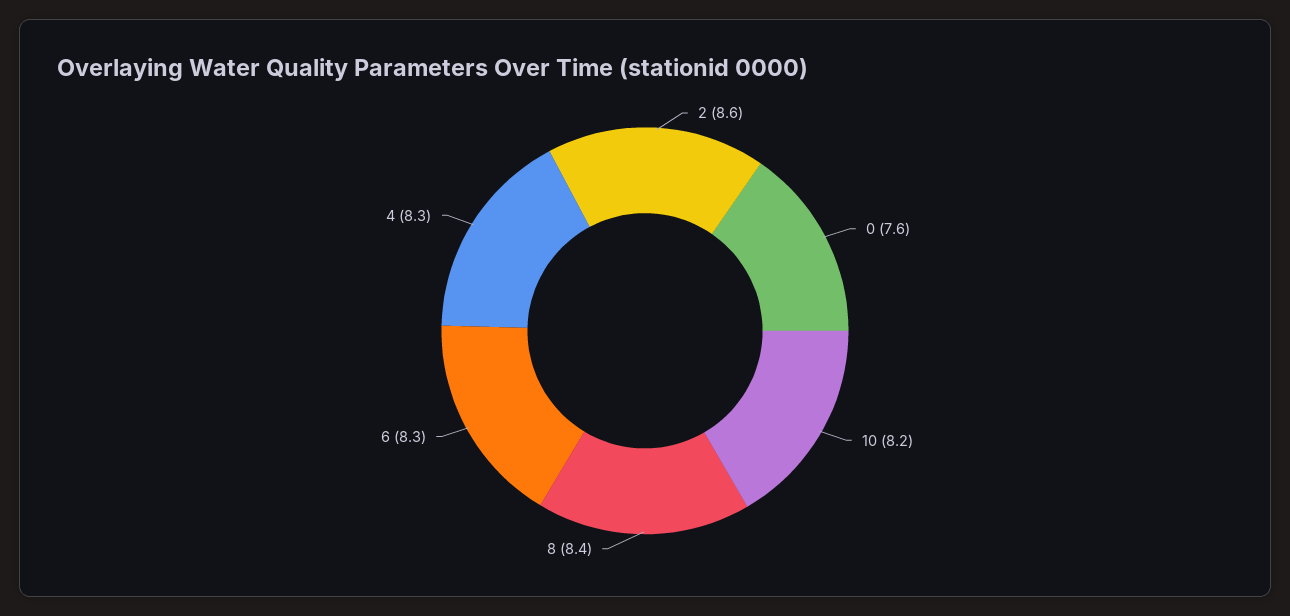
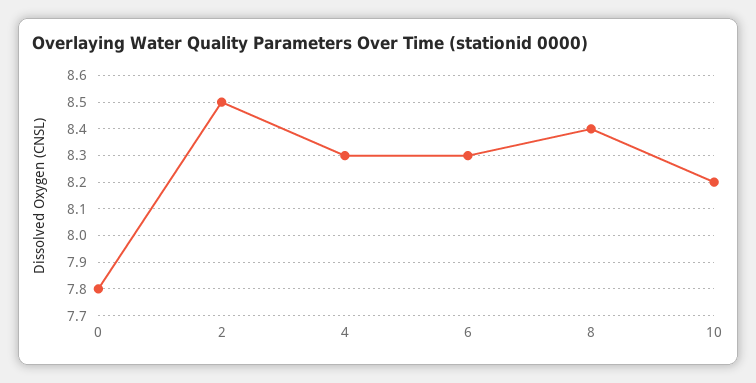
  {
-   "2": 8.6,
+   "2": 8.5,
-   "0": 7.6,
+   "0": 7.8,
    "10": 8.2,
    "8": 8.4,
    "6": 8.3,
    "4": 8.3
  }

